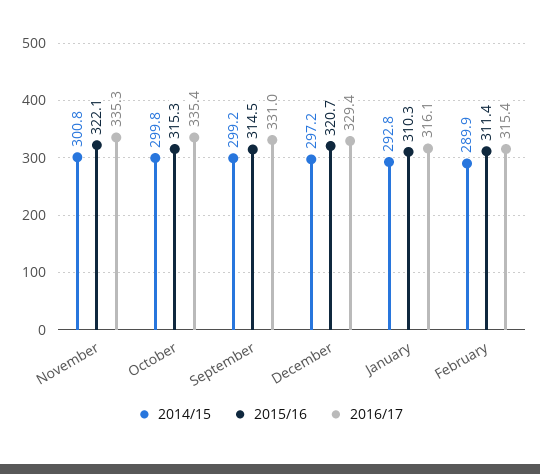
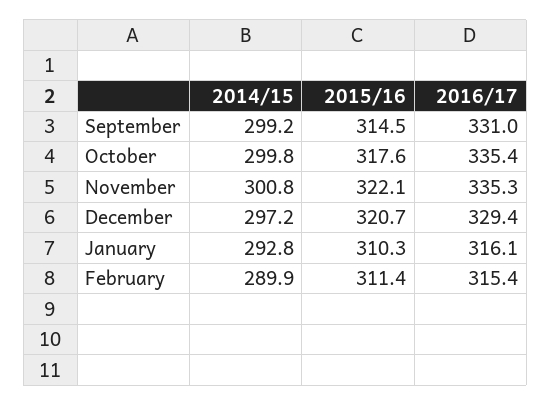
  {
    "2014/15": {
      "November": 300.8,
      "October": 299.8,
      "September": 299.2,
      "December": 297.2,
      "January": 292.8,
      "February": 289.9
    },
    "2015/16": {
      "November": 322.1,
-     "October": 315.3,
+     "October": 317.6,
      "September": 314.5,
      "December": 320.7,
      "January": 310.3,
      "February": 311.4
    },
    "2016/17": {
      "November": 335.3,
      "October": 335.4,
      "September": 331,
      "December": 329.4,
      "January": 316.1,
      "February": 315.4
    }
  }

